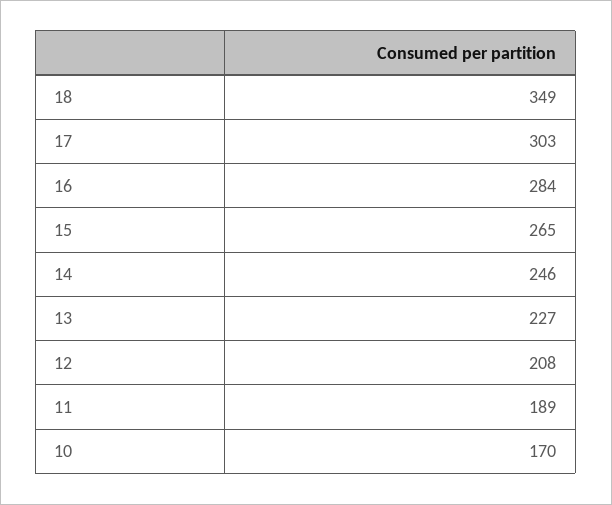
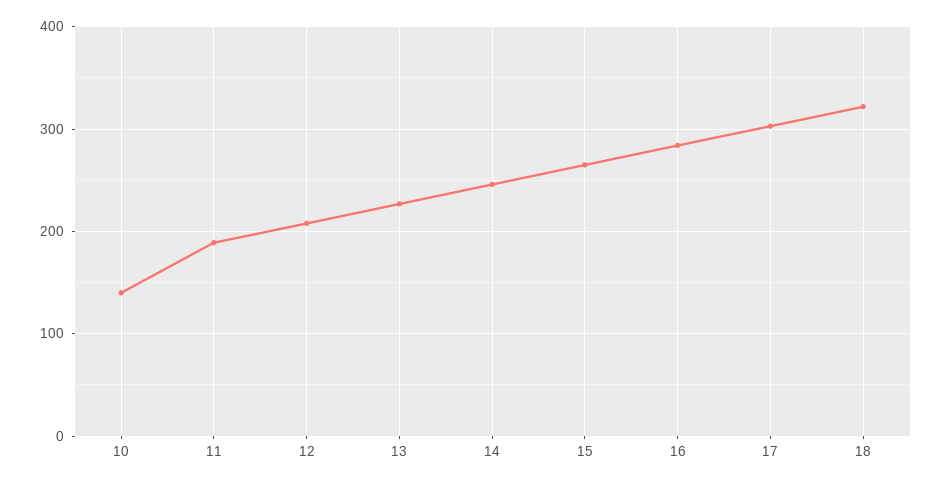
  {
-   "18": 349,
+   "18": 320,
    "17": 303,
    "16": 284,
    "15": 265,
    "14": 246,
    "13": 227,
    "12": 208,
    "11": 189,
-   "10": 170
+   "10": 140
  }

